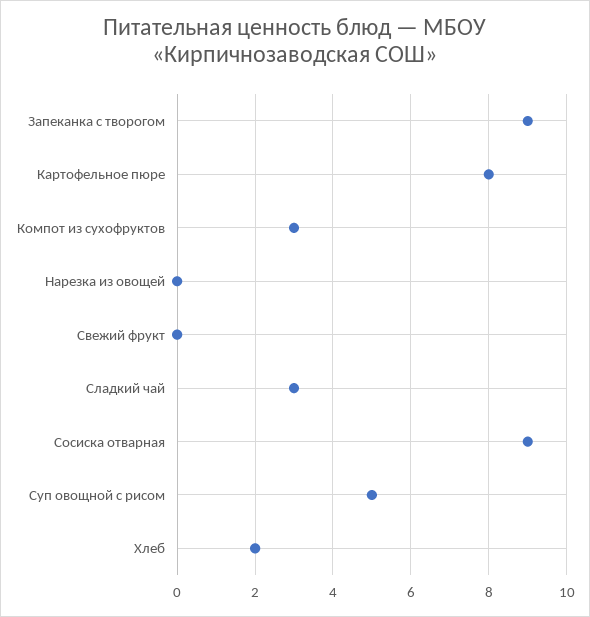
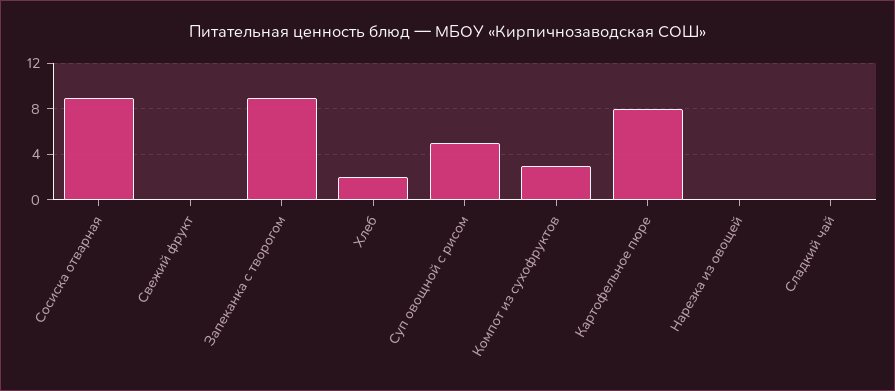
  {
    "Запеканка с творогом": 9,
    "Картофельное пюре": 8,
    "Компот из сухофруктов": 3,
    "Нарезка из овощей": 0,
    "Свежий фрукт": 0,
-   "Сладкий чай": 3,
+   "Сладкий чай": 0,
    "Сосиска отварная": 9,
    "Суп овощной с рисом": 5,
    "Хлеб": 2
  }

